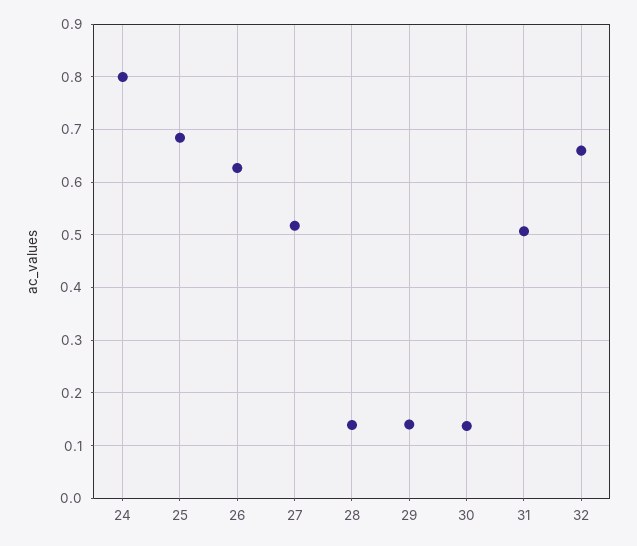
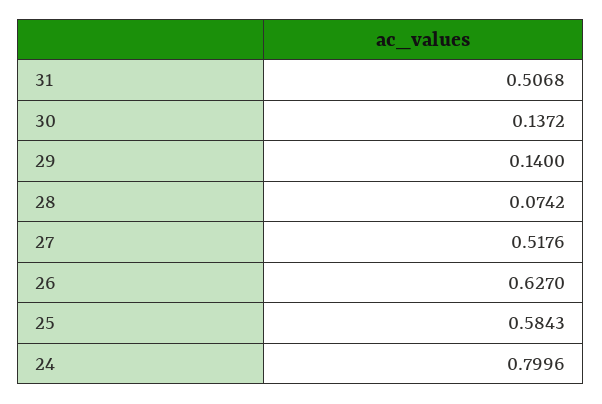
  {
    "24": 0.7996,
-   "25": 0.68,
+   "25": 0.5843,
    "26": 0.627,
    "27": 0.5176,
-   "28": 0.14,
+   "28": 0.0742,
    "29": 0.14,
    "30": 0.1372,
-   "31": 0.5068,
+   "31": 0.5068
-   "32": 0.66
  }

